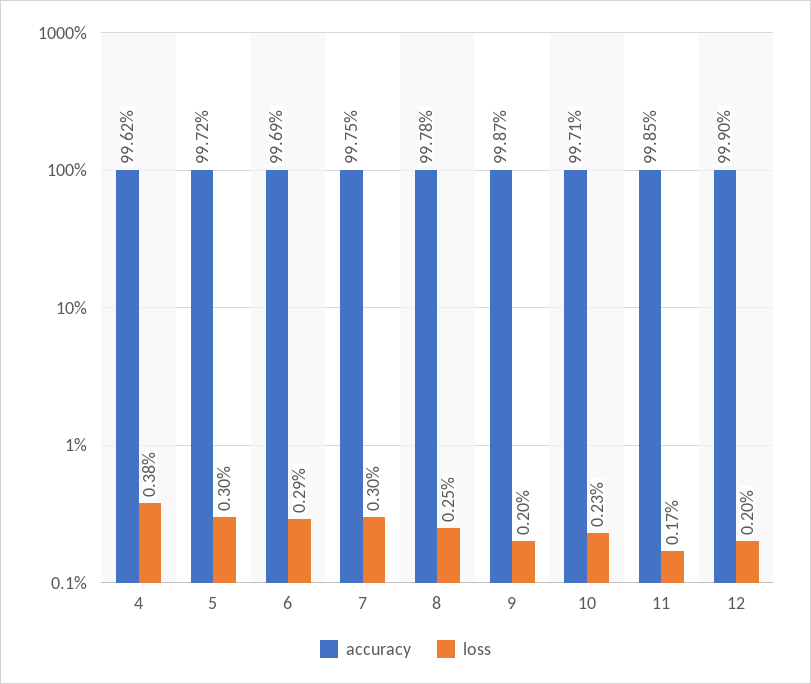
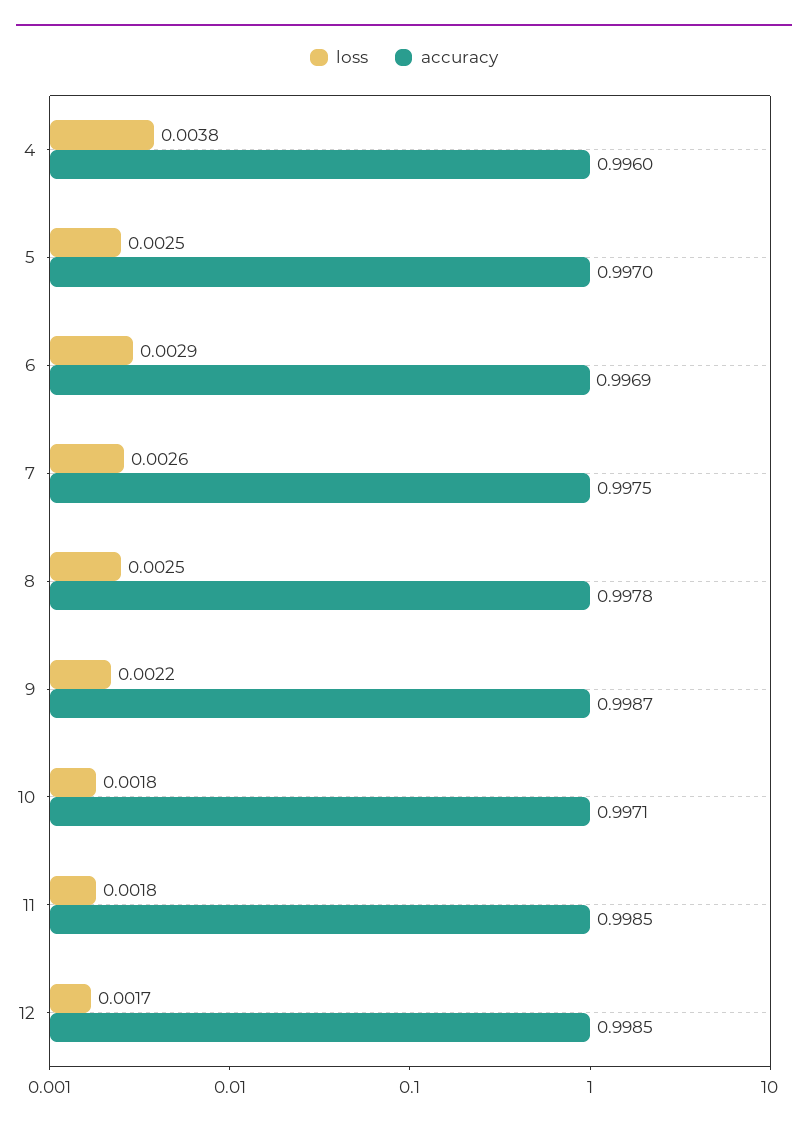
  {
    "accuracy": {
-     "4": 0.9962,
+     "4": 0.996,
-     "5": 0.9972,
+     "5": 0.997,
      "6": 0.9969,
      "7": 0.9975,
      "8": 0.9978,
      "9": 0.9987,
      "10": 0.9971,
      "11": 0.9985,
-     "12": 0.999
+     "12": 0.9985
    },
    "loss": {
      "4": 0.0038,
-     "5": 0.003,
+     "5": 0.0025,
      "6": 0.0029,
-     "7": 0.003,
+     "7": 0.0026,
      "8": 0.0025,
-     "9": 0.002,
+     "9": 0.0022,
-     "10": 0.0023,
+     "10": 0.0018,
-     "11": 0.0017,
+     "11": 0.0018,
-     "12": 0.002
+     "12": 0.0017
    }
  }

